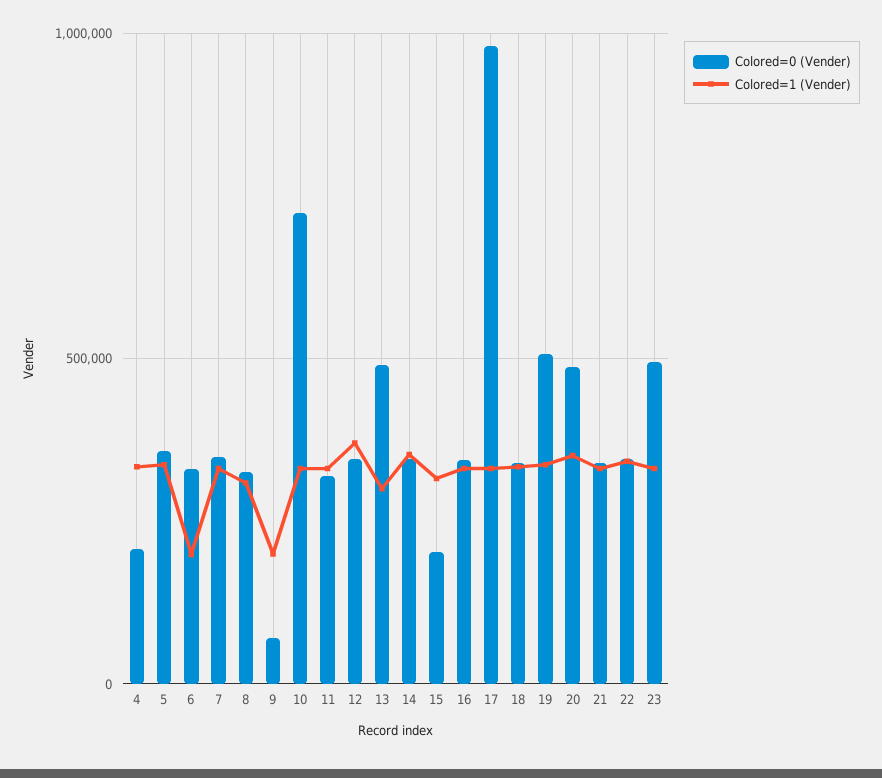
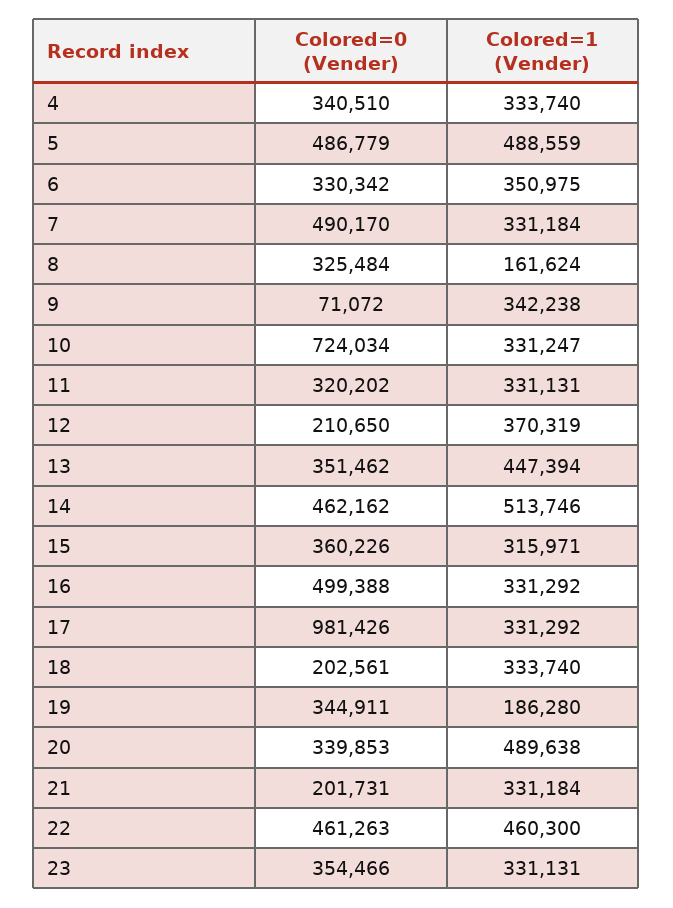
  {
    "Colored=0 (Vender)": {
-     "4": 200000,
+     "4": 340510,
-     "5": 350000,
+     "5": 486779,
      "6": 330342,
-     "7": 350000,
+     "7": 490170,
      "8": 325484,
      "9": 71072,
      "10": 724034,
      "11": 320202,
-     "12": 350000,
+     "12": 210650,
-     "13": 500000,
+     "13": 351462,
-     "14": 350000,
+     "14": 462162,
-     "15": 200000,
+     "15": 360226,
-     "16": 350000,
+     "16": 499388,
      "17": 981426,
-     "18": 350000,
+     "18": 202561,
-     "19": 500000,
+     "19": 344911,
-     "20": 500000,
+     "20": 339853,
-     "21": 350000,
+     "21": 201731,
-     "22": 350000,
+     "22": 461263,
-     "23": 500000
+     "23": 354466
    },
    "Colored=1 (Vender)": {
      "4": 333740,
-     "5": 350000,
+     "5": 488559,
-     "6": 200000,
+     "6": 350975,
      "7": 331184,
-     "8": 300000,
+     "8": 161624,
-     "9": 200000,
+     "9": 342238,
      "10": 331247,
      "11": 331131,
      "12": 370319,
-     "13": 300000,
+     "13": 447394,
-     "14": 350000,
+     "14": 513746,
      "15": 315971,
      "16": 331292,
      "17": 331292,
      "18": 333740,
-     "19": 350000,
+     "19": 186280,
-     "20": 350000,
+     "20": 489638,
      "21": 331184,
-     "22": 350000,
+     "22": 460300,
      "23": 331131
    }
  }

